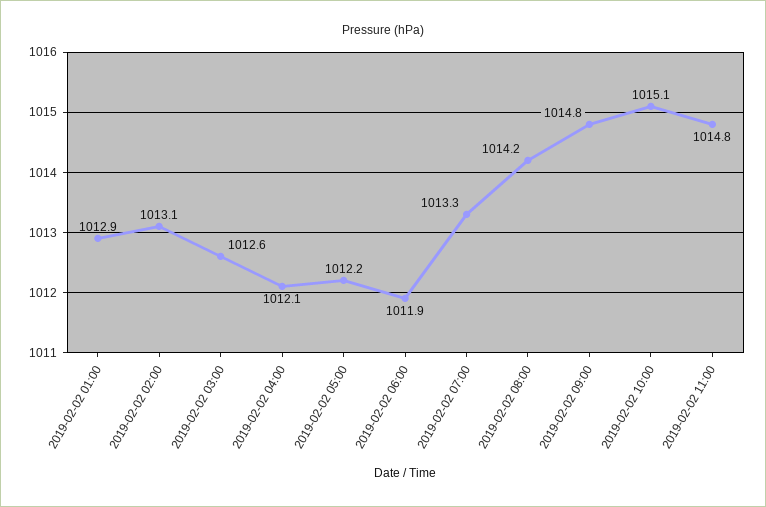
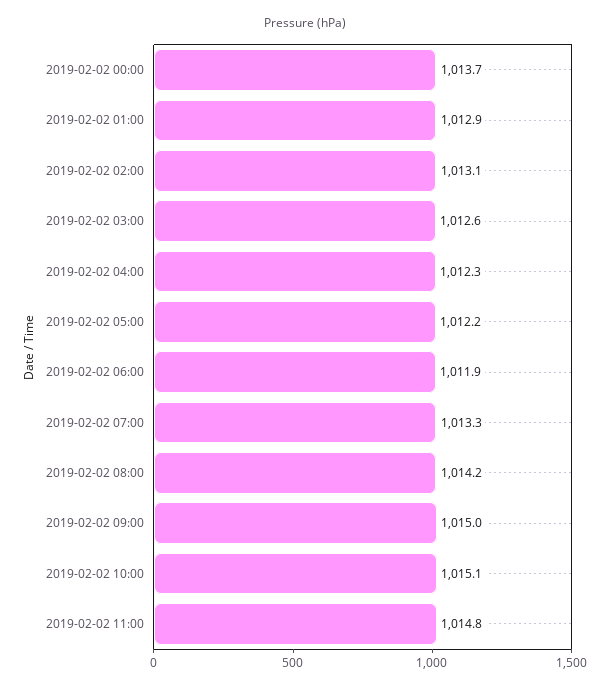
  {
    "2019-02-02 01:00": 1012.9,
    "2019-02-02 02:00": 1013.1,
    "2019-02-02 03:00": 1012.6,
-   "2019-02-02 04:00": 1012.1,
+   "2019-02-02 04:00": 1012.3,
    "2019-02-02 05:00": 1012.2,
    "2019-02-02 06:00": 1011.9,
    "2019-02-02 07:00": 1013.3,
    "2019-02-02 08:00": 1014.2,
-   "2019-02-02 09:00": 1014.8,
+   "2019-02-02 09:00": 1015,
    "2019-02-02 10:00": 1015.1,
-   "2019-02-02 11:00": 1014.8
+   "2019-02-02 11:00": 1014.8,
+   "2019-02-02 00:00": 1013.7
  }

